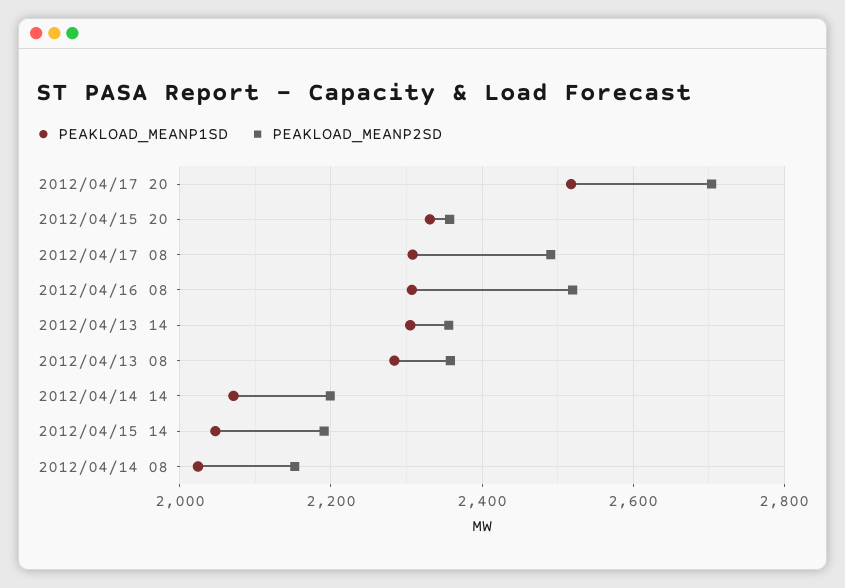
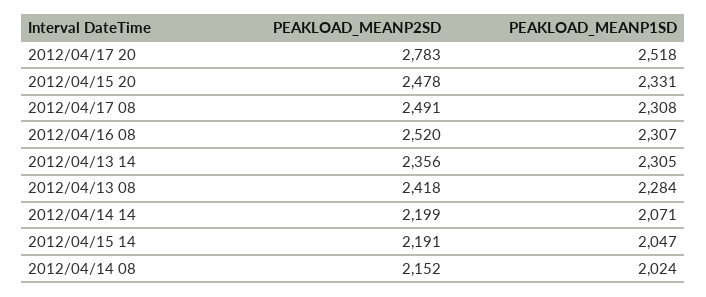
  {
    "PEAKLOAD_MEANP1SD": {
      "2012/04/17 20": 2518,
      "2012/04/15 20": 2331,
      "2012/04/17 08": 2308,
      "2012/04/16 08": 2307,
      "2012/04/13 14": 2305,
      "2012/04/13 08": 2284,
      "2012/04/14 14": 2071,
      "2012/04/15 14": 2047,
      "2012/04/14 08": 2024
    },
    "PEAKLOAD_MEANP2SD": {
-     "2012/04/17 20": 2700,
+     "2012/04/17 20": 2783,
-     "2012/04/15 20": 2360,
+     "2012/04/15 20": 2478,
      "2012/04/17 08": 2491,
      "2012/04/16 08": 2520,
      "2012/04/13 14": 2356,
-     "2012/04/13 08": 2360,
+     "2012/04/13 08": 2418,
      "2012/04/14 14": 2199,
      "2012/04/15 14": 2191,
      "2012/04/14 08": 2152
    }
  }

